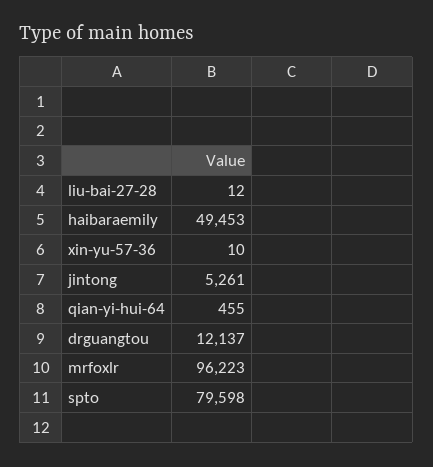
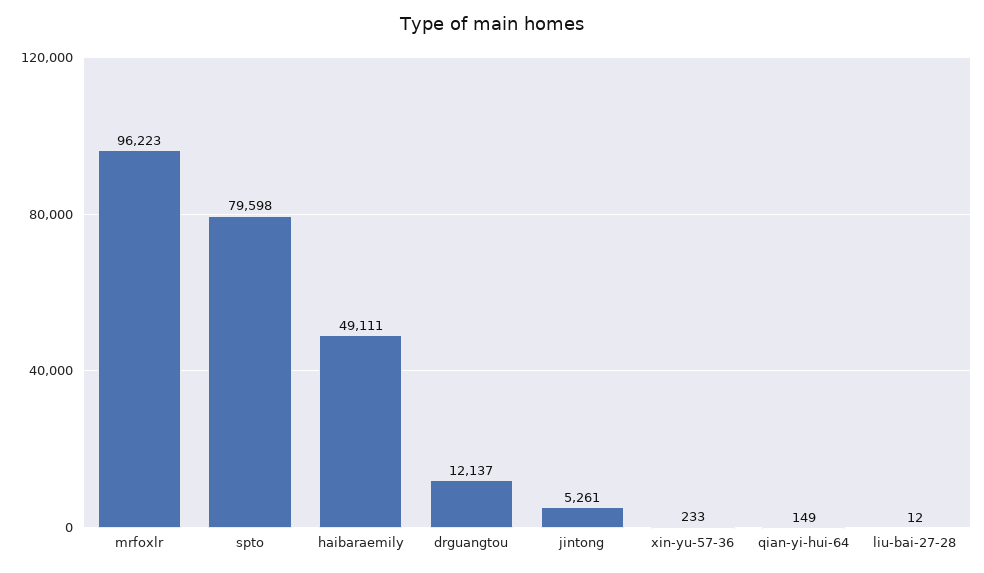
  {
    "liu-bai-27-28": 12,
-   "haibaraemily": 49453,
+   "haibaraemily": 49111,
-   "xin-yu-57-36": 10,
+   "xin-yu-57-36": 233,
    "jintong": 5261,
-   "qian-yi-hui-64": 455,
+   "qian-yi-hui-64": 149,
    "drguangtou": 12137,
    "mrfoxlr": 96223,
    "spto": 79598
  }

